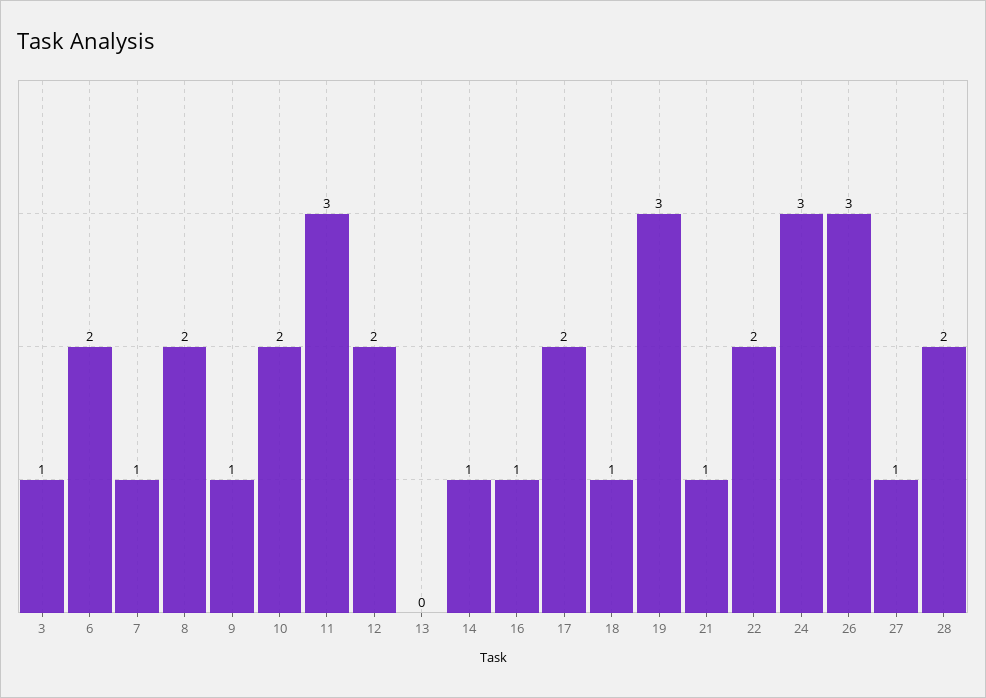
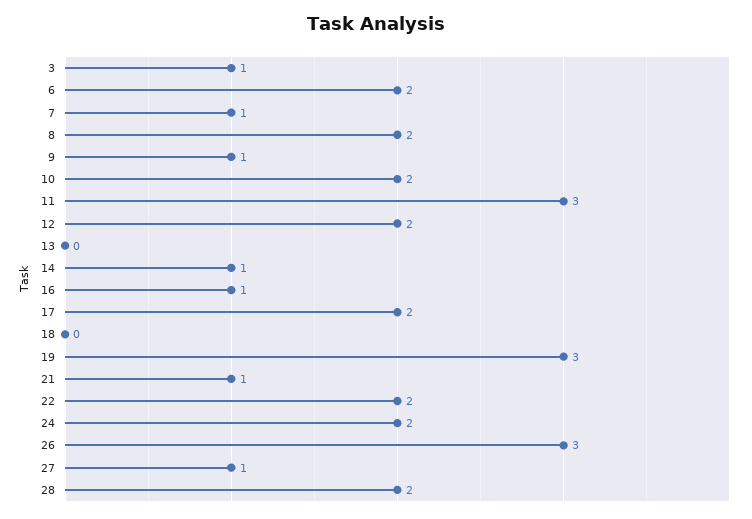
  {
    "3": 1,
    "6": 2,
    "7": 1,
    "8": 2,
    "9": 1,
    "10": 2,
    "11": 3,
    "12": 2,
    "13": 0,
    "14": 1,
    "16": 1,
    "17": 2,
-   "18": 1,
+   "18": 0,
    "19": 3,
    "21": 1,
    "22": 2,
-   "24": 3,
+   "24": 2,
    "26": 3,
    "27": 1,
    "28": 2
  }

